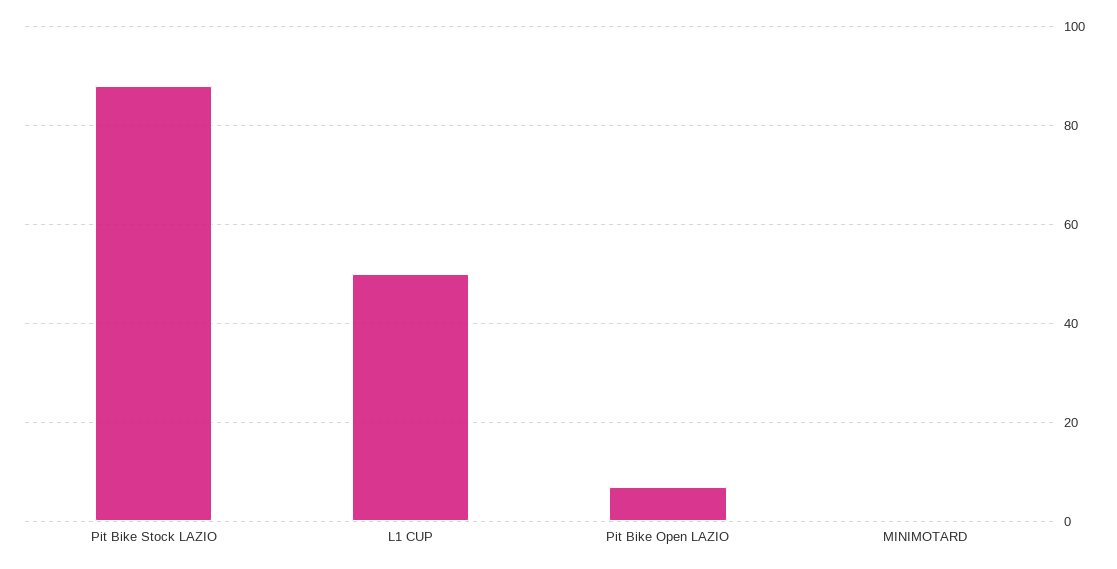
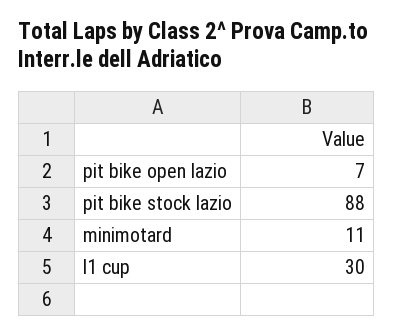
  {
    "Pit Bike Stock LAZIO": 88,
-   "L1 CUP": 50,
+   "L1 CUP": 30,
    "Pit Bike Open LAZIO": 7,
-   "MINIMOTARD": 0
+   "MINIMOTARD": 11
  }

